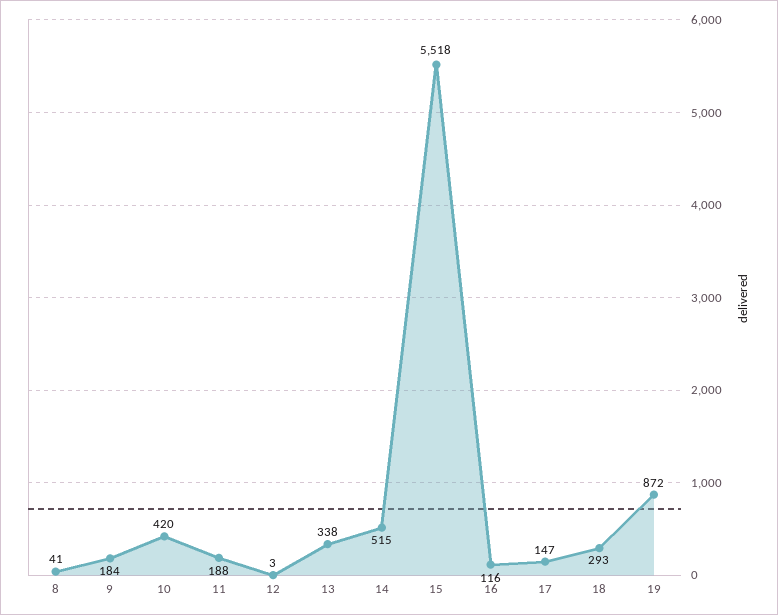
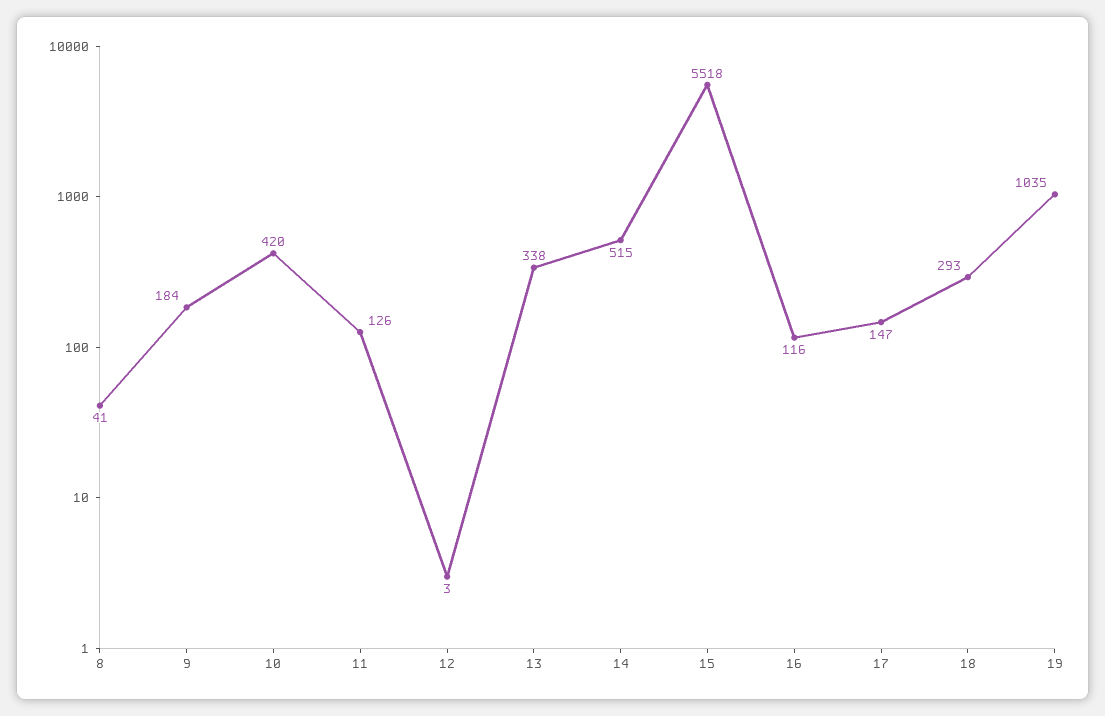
  {
    "8": 41,
    "9": 184,
    "10": 420,
-   "11": 188,
+   "11": 126,
    "12": 3,
    "13": 338,
    "14": 515,
    "15": 5518,
    "16": 116,
    "17": 147,
    "18": 293,
-   "19": 872
+   "19": 1035
  }

